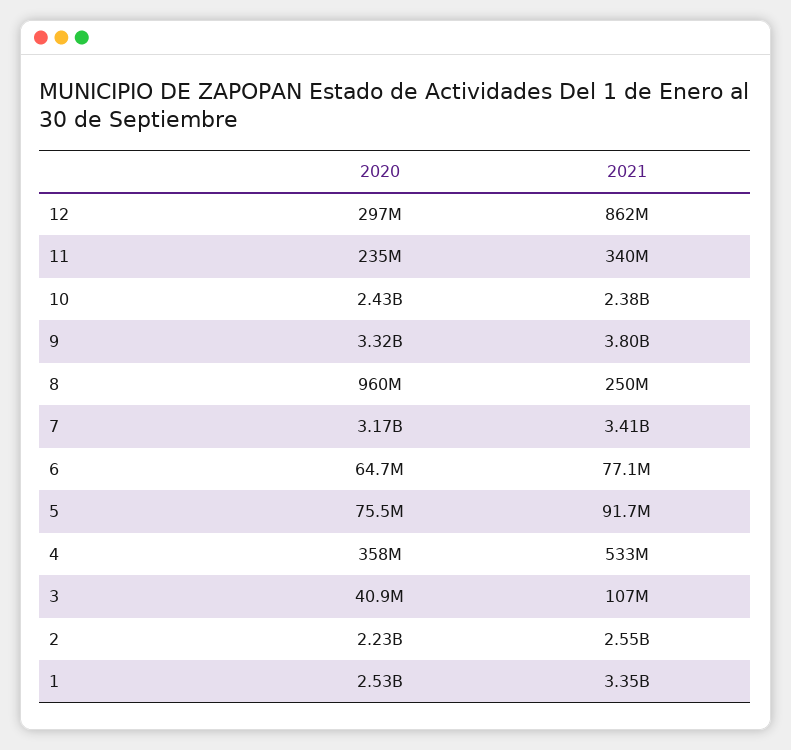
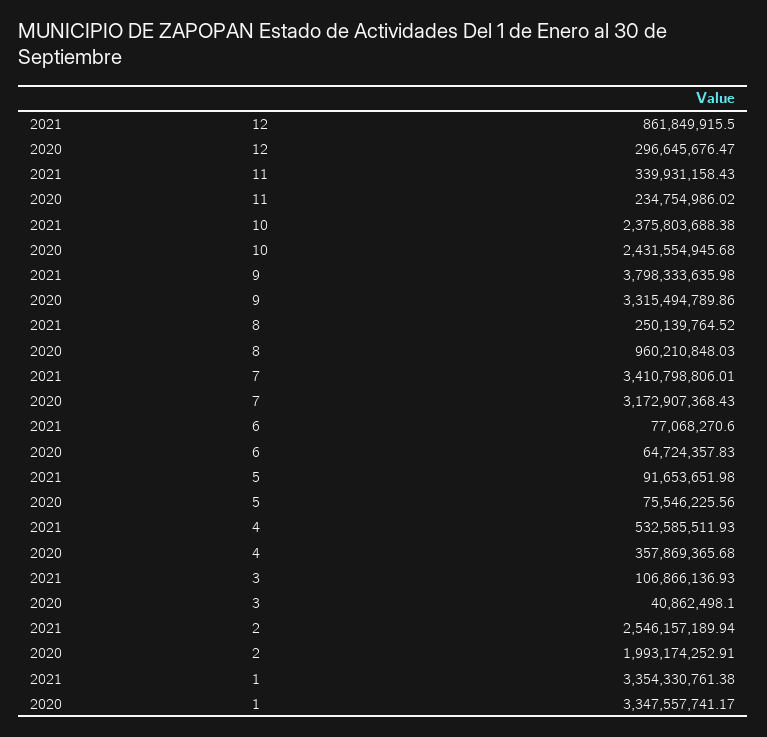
  {
    "2020": {
      "12": 296645676.47,
      "11": 234754986.02,
      "10": 2431554945.68,
      "9": 3315494789.86,
      "8": 960210848.03,
      "7": 3172907368.43,
      "6": 64724357.83,
      "5": 75546225.56,
      "4": 357869365.68,
      "3": 40862498.1,
-     "2": 2230000000,
+     "2": 1993174252.91,
-     "1": 2530000000
+     "1": 3347557741.17
    },
    "2021": {
      "12": 861849915.5,
      "11": 339931158.43,
      "10": 2375803688.38,
      "9": 3798333635.98,
      "8": 250139764.52,
      "7": 3410798806.01,
      "6": 77068270.6,
      "5": 91653651.98,
      "4": 532585511.93,
      "3": 106866136.93,
      "2": 2546157189.94,
      "1": 3354330761.38
    }
  }

